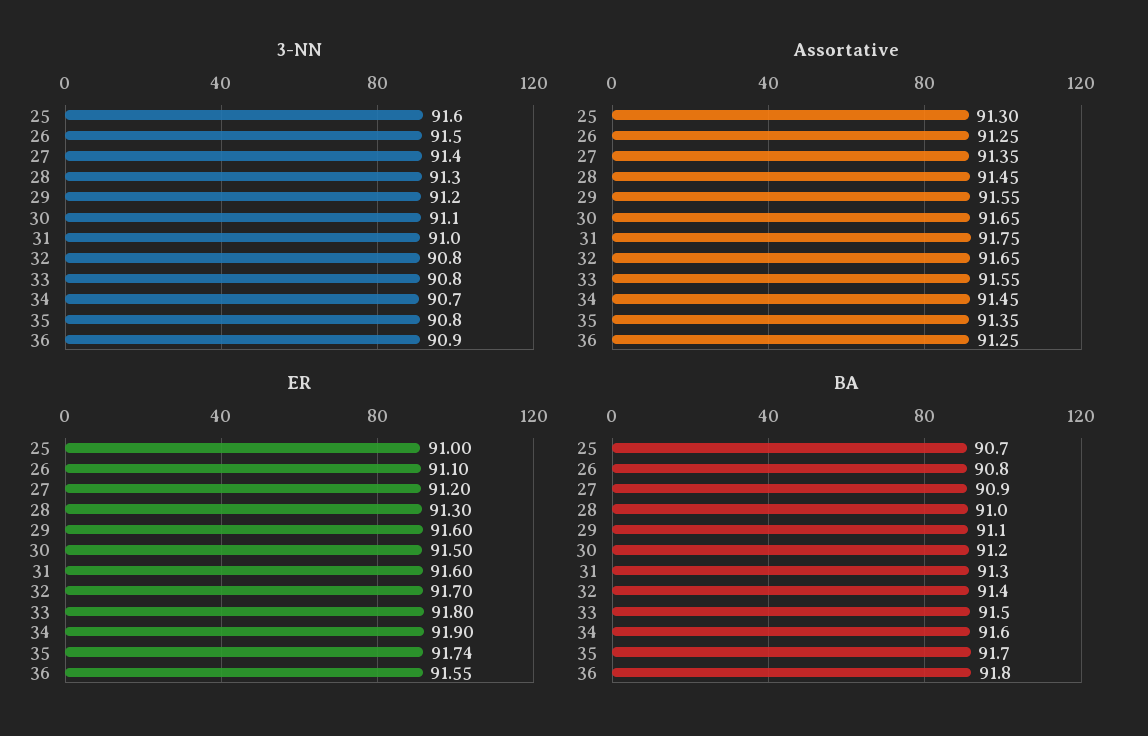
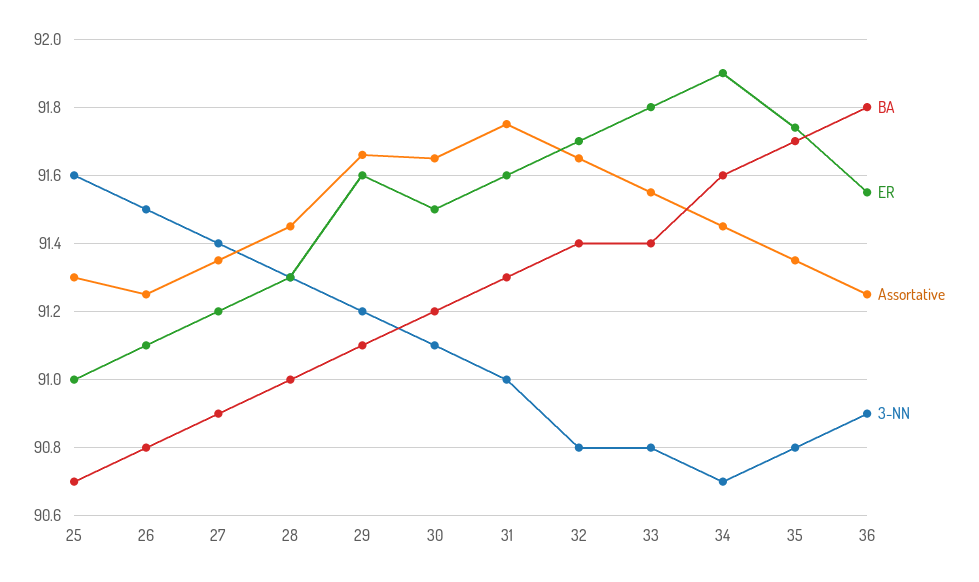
  {
    "3-NN": {
      "25": 91.6,
      "26": 91.5,
      "27": 91.4,
      "28": 91.3,
      "29": 91.2,
      "30": 91.1,
      "31": 91,
      "32": 90.8,
      "33": 90.8,
      "34": 90.7,
      "35": 90.8,
      "36": 90.9
    },
    "Assortative": {
      "25": 91.3,
      "26": 91.25,
      "27": 91.35,
      "28": 91.45,
-     "29": 91.55,
+     "29": 91.65,
      "30": 91.65,
      "31": 91.75,
      "32": 91.65,
      "33": 91.55,
      "34": 91.45,
      "35": 91.35,
      "36": 91.25
    },
    "ER": {
      "25": 91,
      "26": 91.1,
      "27": 91.2,
      "28": 91.3,
      "29": 91.6,
      "30": 91.5,
      "31": 91.6,
      "32": 91.7,
      "33": 91.8,
      "34": 91.9,
      "35": 91.74,
      "36": 91.55
    },
    "BA": {
      "25": 90.7,
      "26": 90.8,
      "27": 90.9,
      "28": 91,
      "29": 91.1,
      "30": 91.2,
      "31": 91.3,
      "32": 91.4,
-     "33": 91.5,
+     "33": 91.4,
      "34": 91.6,
      "35": 91.7,
      "36": 91.8
    }
  }

